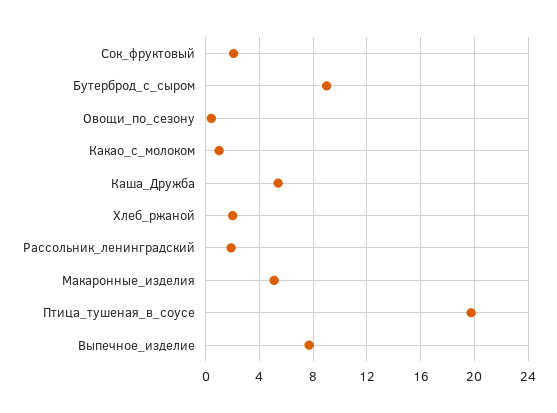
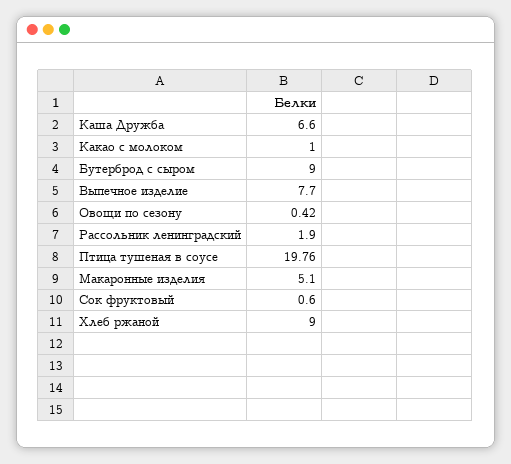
  {
-   "Сок_фруктовый": 2,
+   "Сок_фруктовый": 0.6,
    "Бутерброд_с_сыром": 9,
    "Овощи_по_сезону": 0.42,
    "Какао_с_молоком": 1,
-   "Каша_Дружба": 5.5,
+   "Каша_Дружба": 6.6,
-   "Хлеб_ржаной": 2,
+   "Хлеб_ржаной": 9,
    "Рассольник_ленинградский": 1.9,
    "Макаронные_изделия": 5.1,
    "Птица_тушеная_в_соусе": 19.76,
    "Выпечное_изделие": 7.7
  }

